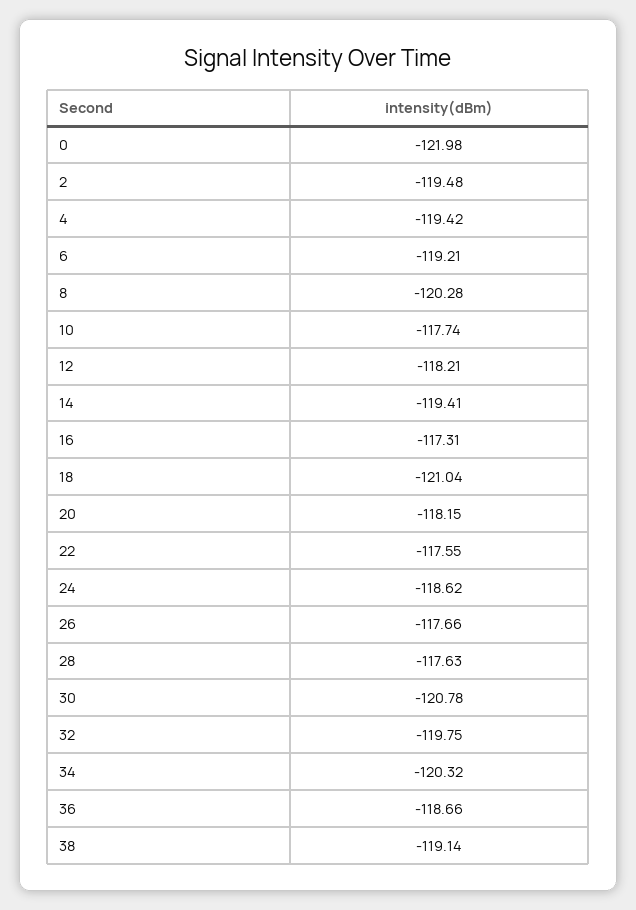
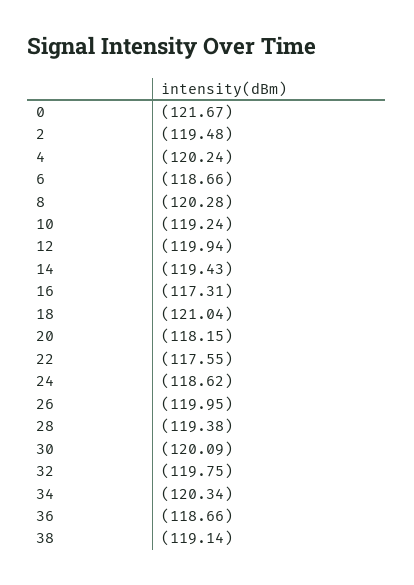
  {
-   "0": -121.98,
+   "0": -121.67,
    "2": -119.48,
-   "4": -119.42,
+   "4": -120.24,
-   "6": -119.21,
+   "6": -118.66,
    "8": -120.28,
-   "10": -117.74,
+   "10": -119.24,
-   "12": -118.21,
+   "12": -119.94,
-   "14": -119.41,
+   "14": -119.43,
    "16": -117.31,
    "18": -121.04,
    "20": -118.15,
    "22": -117.55,
    "24": -118.62,
-   "26": -117.66,
+   "26": -119.95,
-   "28": -117.63,
+   "28": -119.38,
-   "30": -120.78,
+   "30": -120.09,
    "32": -119.75,
-   "34": -120.32,
+   "34": -120.34,
    "36": -118.66,
    "38": -119.14
  }

